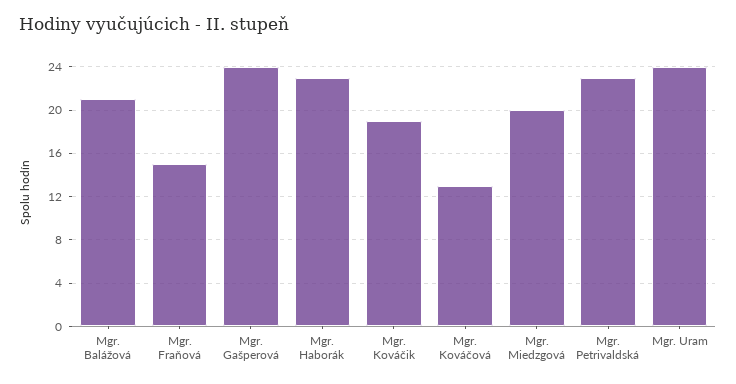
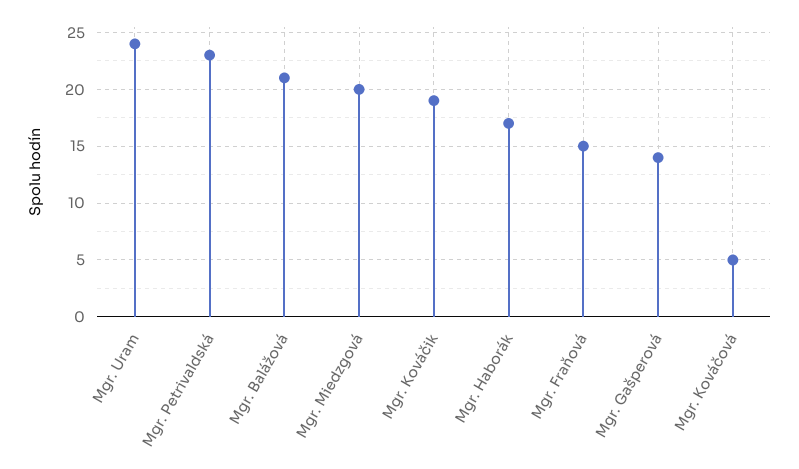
  {
    "Mgr. Balážová": 21,
    "Mgr. Fraňová": 15,
-   "Mgr. Gašperová": 24,
+   "Mgr. Gašperová": 14,
-   "Mgr. Haborák": 23,
+   "Mgr. Haborák": 17,
    "Mgr. Kováčik": 19,
-   "Mgr. Kováčová": 13,
+   "Mgr. Kováčová": 5,
    "Mgr. Miedzgová": 20,
    "Mgr. Petrivaldská": 23,
    "Mgr. Uram": 24
  }

